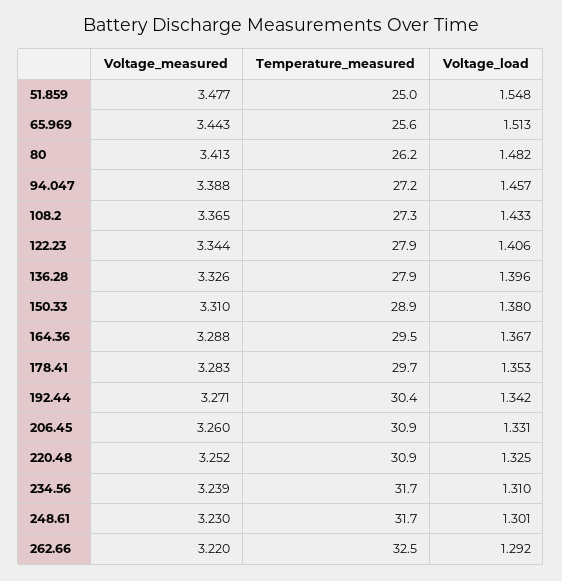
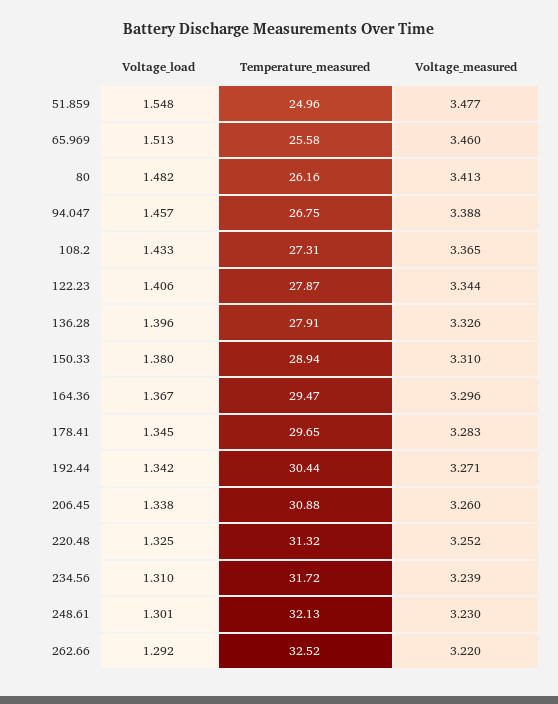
  {
    "Voltage_measured": {
      "51.859": 3.477,
-     "65.969": 3.443,
+     "65.969": 3.46,
      "80": 3.413,
      "94.047": 3.388,
      "108.2": 3.365,
      "122.23": 3.344,
      "136.28": 3.326,
      "150.33": 3.31,
-     "164.36": 3.288,
+     "164.36": 3.296,
      "178.41": 3.283,
      "192.44": 3.271,
      "206.45": 3.26,
      "220.48": 3.252,
      "234.56": 3.239,
      "248.61": 3.23,
      "262.66": 3.22
    },
    "Temperature_measured": {
      "51.859": 24.96,
      "65.969": 25.58,
      "80": 26.16,
-     "94.047": 27.2,
+     "94.047": 26.75,
      "108.2": 27.31,
      "122.23": 27.87,
      "136.28": 27.91,
      "150.33": 28.94,
      "164.36": 29.47,
      "178.41": 29.65,
      "192.44": 30.44,
      "206.45": 30.88,
-     "220.48": 30.9,
+     "220.48": 31.32,
      "234.56": 31.72,
-     "248.61": 31.7,
+     "248.61": 32.13,
      "262.66": 32.52
    },
    "Voltage_load": {
      "51.859": 1.548,
      "65.969": 1.513,
      "80": 1.482,
      "94.047": 1.457,
      "108.2": 1.433,
      "122.23": 1.406,
      "136.28": 1.396,
      "150.33": 1.38,
      "164.36": 1.367,
-     "178.41": 1.353,
+     "178.41": 1.345,
      "192.44": 1.342,
-     "206.45": 1.331,
+     "206.45": 1.338,
      "220.48": 1.325,
      "234.56": 1.31,
      "248.61": 1.301,
      "262.66": 1.292
    }
  }

